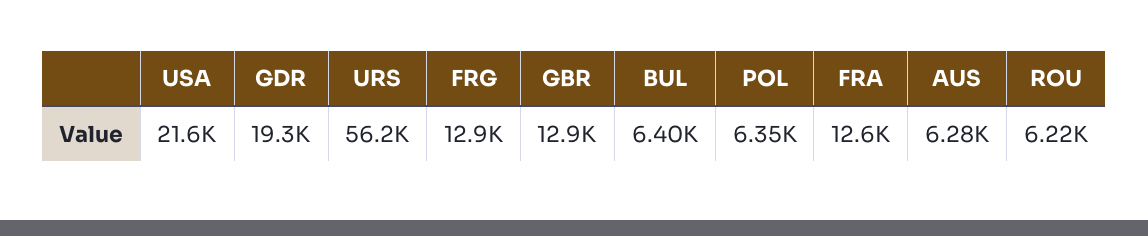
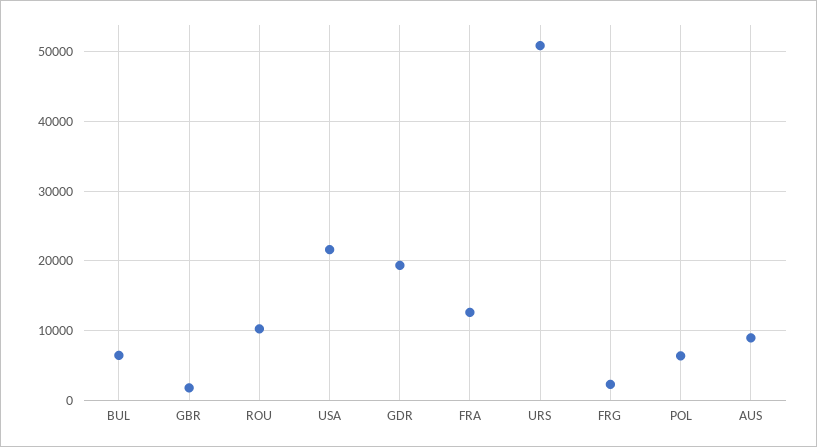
  {
    "USA": 21600,
    "GDR": 19300,
-   "URS": 56200,
+   "URS": 51000,
-   "FRG": 12900,
+   "FRG": 2000,
-   "GBR": 12900,
+   "GBR": 2000,
    "BUL": 6400,
    "POL": 6350,
    "FRA": 12600,
-   "AUS": 6280,
+   "AUS": 9000,
-   "ROU": 6220
+   "ROU": 10000
  }

